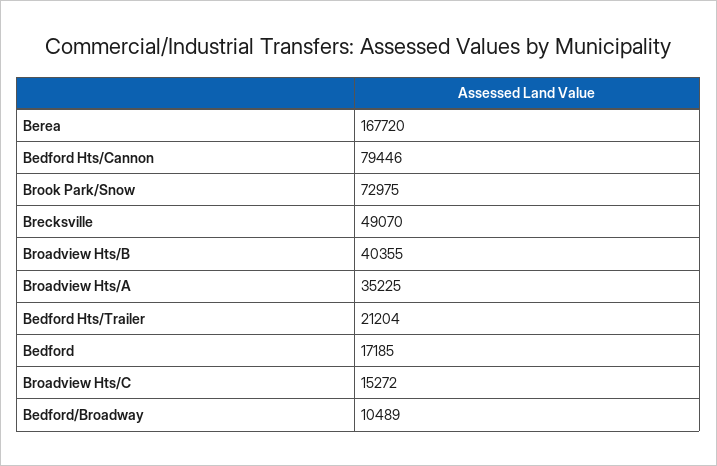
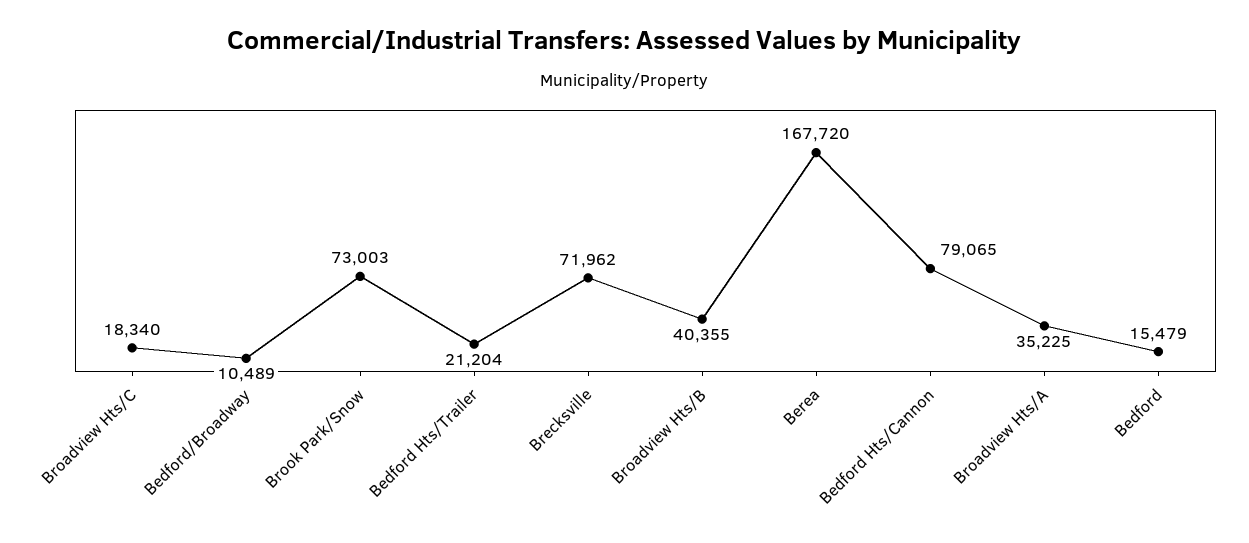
  {
    "Berea": 167720,
-   "Bedford Hts/Cannon": 79446,
+   "Bedford Hts/Cannon": 79065,
-   "Brook Park/Snow": 72975,
+   "Brook Park/Snow": 73003,
-   "Brecksville": 49070,
+   "Brecksville": 71962,
    "Broadview Hts/B": 40355,
    "Broadview Hts/A": 35225,
    "Bedford Hts/Trailer": 21204,
-   "Bedford": 17185,
+   "Bedford": 15479,
-   "Broadview Hts/C": 15272,
+   "Broadview Hts/C": 18340,
    "Bedford/Broadway": 10489
  }

